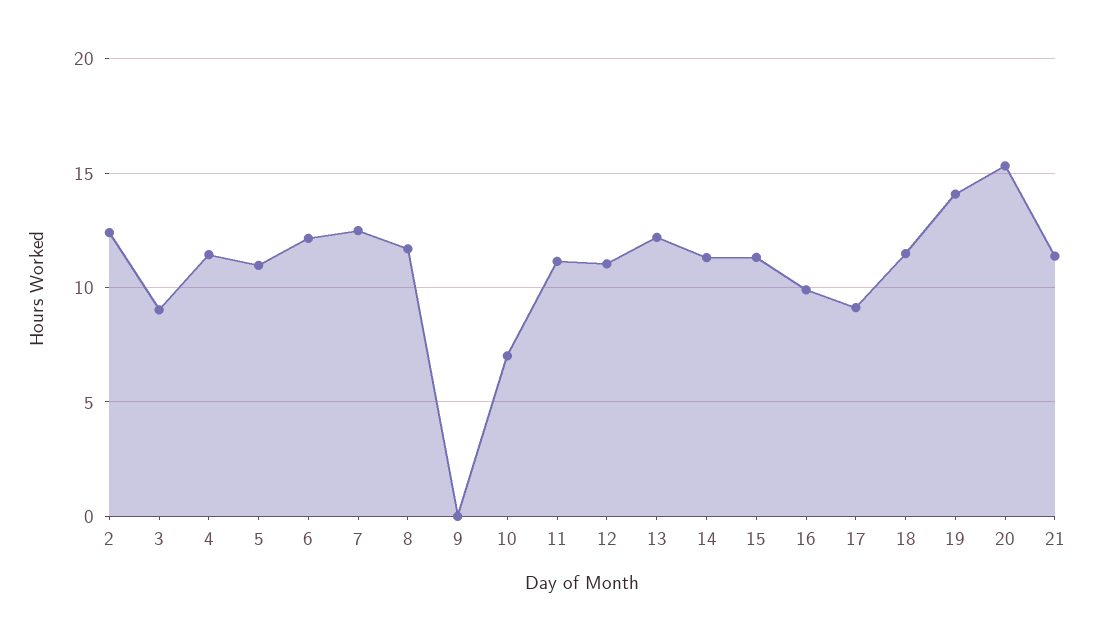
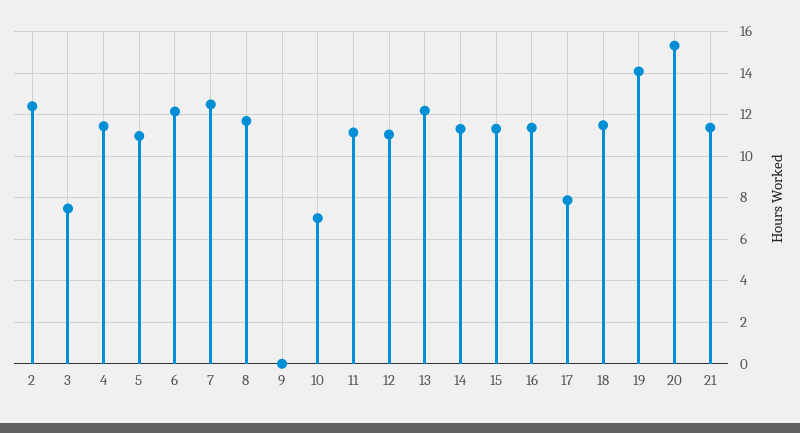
  {
    "2": 12.5,
-   "3": 9,
+   "3": 7.5,
    "4": 11.5,
    "5": 11,
    "6": 12,
    "7": 12.5,
    "8": 11.5,
    "9": 0,
    "10": 7,
    "11": 11,
    "12": 11,
    "13": 12,
    "14": 11.5,
    "15": 11.5,
-   "16": 10,
+   "16": 11.5,
-   "17": 9,
+   "17": 8,
    "18": 11.5,
    "19": 14,
    "20": 15.5,
    "21": 11.5
  }

